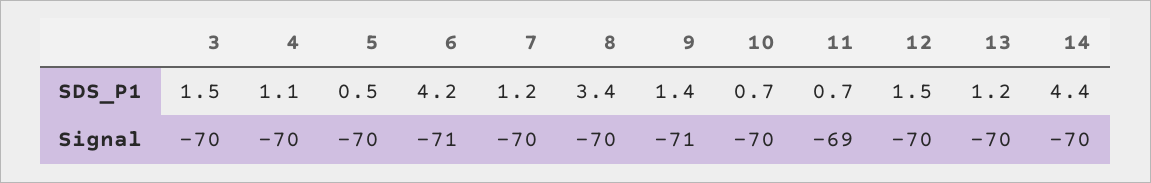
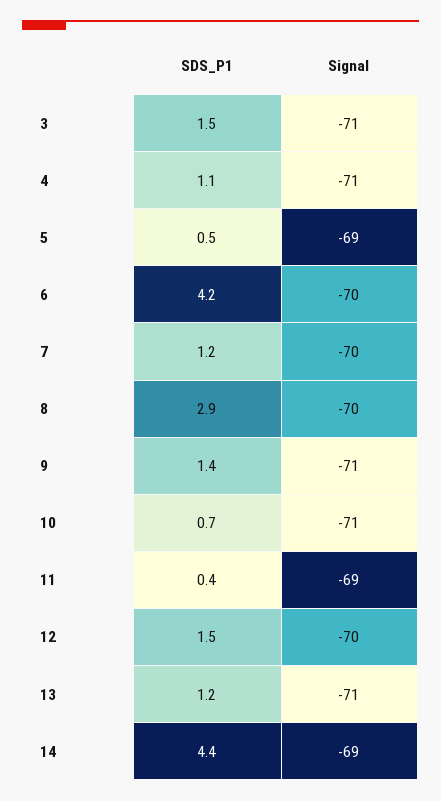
  {
    "3": {
      "SDS_P1": 1.5,
-     "Signal": -70
+     "Signal": -71
    },
    "4": {
      "SDS_P1": 1.1,
-     "Signal": -70
+     "Signal": -71
    },
    "5": {
      "SDS_P1": 0.5,
-     "Signal": -70
+     "Signal": -69
    },
    "6": {
      "SDS_P1": 4.2,
-     "Signal": -71
+     "Signal": -70
    },
    "7": {
      "SDS_P1": 1.2,
      "Signal": -70
    },
    "8": {
-     "SDS_P1": 3.4,
+     "SDS_P1": 2.9,
      "Signal": -70
    },
    "9": {
      "SDS_P1": 1.4,
      "Signal": -71
    },
    "10": {
      "SDS_P1": 0.7,
-     "Signal": -70
+     "Signal": -71
    },
    "11": {
-     "SDS_P1": 0.7,
+     "SDS_P1": 0.4,
      "Signal": -69
    },
    "12": {
      "SDS_P1": 1.5,
      "Signal": -70
    },
    "13": {
      "SDS_P1": 1.2,
-     "Signal": -70
+     "Signal": -71
    },
    "14": {
      "SDS_P1": 4.4,
-     "Signal": -70
+     "Signal": -69
    }
  }

